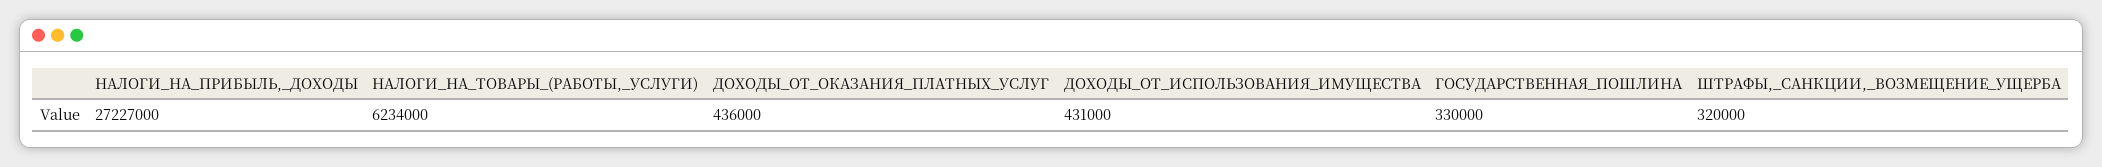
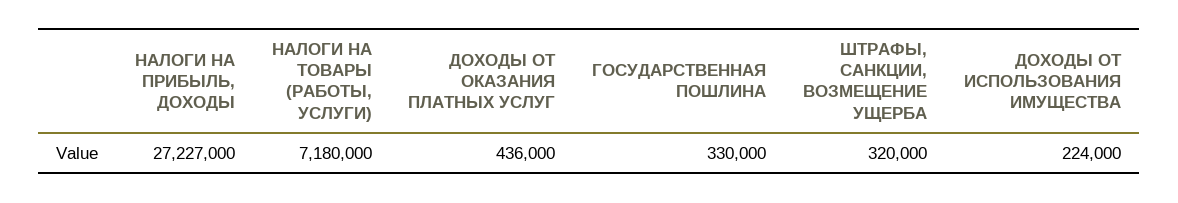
  {
    "НАЛОГИ_НА_ПРИБЫЛЬ,_ДОХОДЫ": 27227000,
-   "НАЛОГИ_НА_ТОВАРЫ_(РАБОТЫ,_УСЛУГИ)": 6234000,
+   "НАЛОГИ_НА_ТОВАРЫ_(РАБОТЫ,_УСЛУГИ)": 7180000,
    "ДОХОДЫ_ОТ_ОКАЗАНИЯ_ПЛАТНЫХ_УСЛУГ": 436000,
-   "ДОХОДЫ_ОТ_ИСПОЛЬЗОВАНИЯ_ИМУЩЕСТВА": 431000,
+   "ДОХОДЫ_ОТ_ИСПОЛЬЗОВАНИЯ_ИМУЩЕСТВА": 224000,
    "ГОСУДАРСТВЕННАЯ_ПОШЛИНА": 330000,
    "ШТРАФЫ,_САНКЦИИ,_ВОЗМЕЩЕНИЕ_УЩЕРБА": 320000
  }

